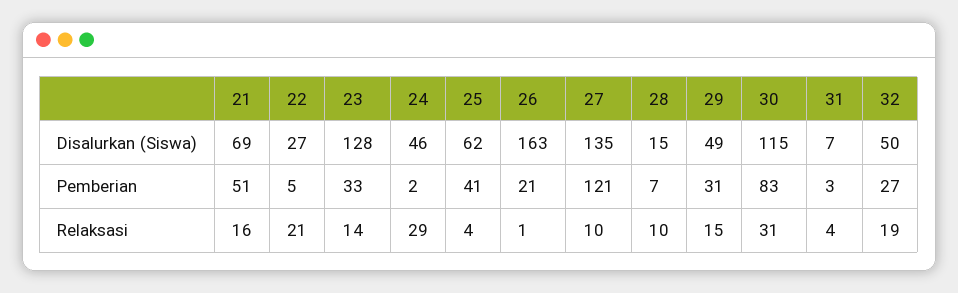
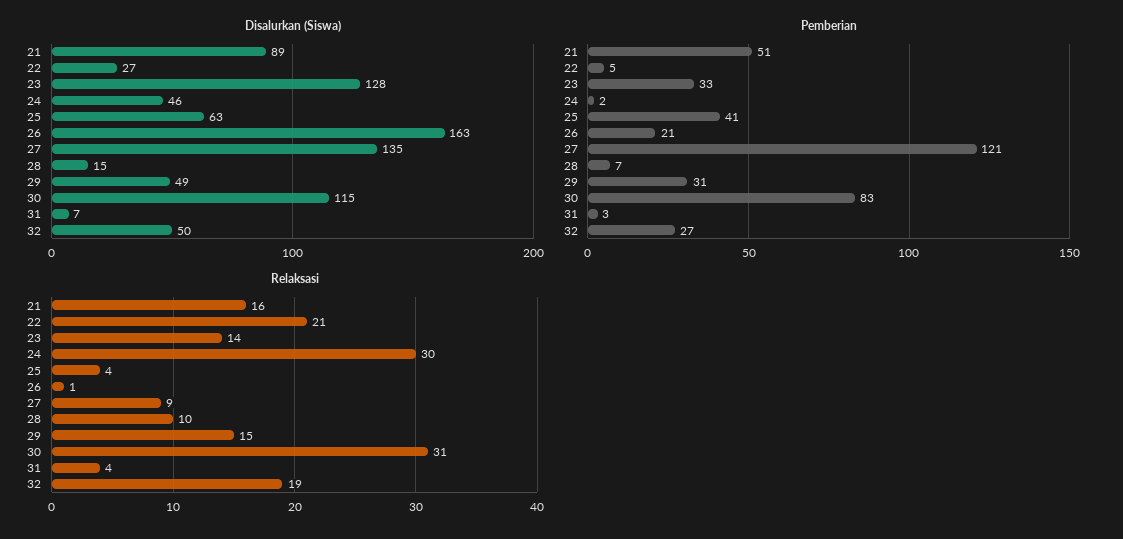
  {
    "Disalurkan (Siswa)": {
-     "21": 69,
+     "21": 89,
      "22": 27,
      "23": 128,
      "24": 46,
-     "25": 62,
+     "25": 63,
      "26": 163,
      "27": 135,
      "28": 15,
      "29": 49,
      "30": 115,
      "31": 7,
      "32": 50
    },
    "Pemberian": {
      "21": 51,
      "22": 5,
      "23": 33,
      "24": 2,
      "25": 41,
      "26": 21,
      "27": 121,
      "28": 7,
      "29": 31,
      "30": 83,
      "31": 3,
      "32": 27
    },
    "Relaksasi": {
      "21": 16,
      "22": 21,
      "23": 14,
-     "24": 29,
+     "24": 30,
      "25": 4,
      "26": 1,
-     "27": 10,
+     "27": 9,
      "28": 10,
      "29": 15,
      "30": 31,
      "31": 4,
      "32": 19
    }
  }

